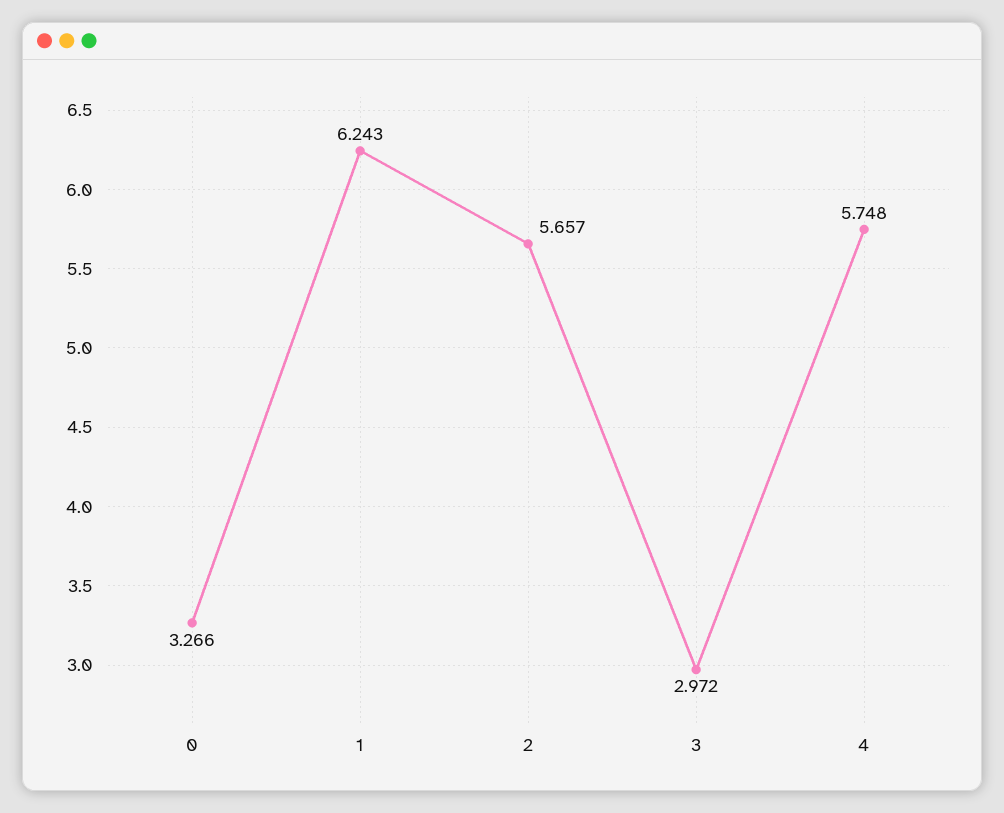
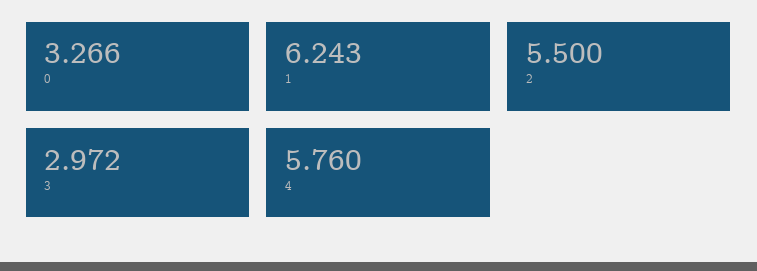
  {
    "0": 3.266,
    "1": 6.243,
-   "2": 5.657,
+   "2": 5.5,
    "3": 2.972,
-   "4": 5.748
+   "4": 5.76
  }

